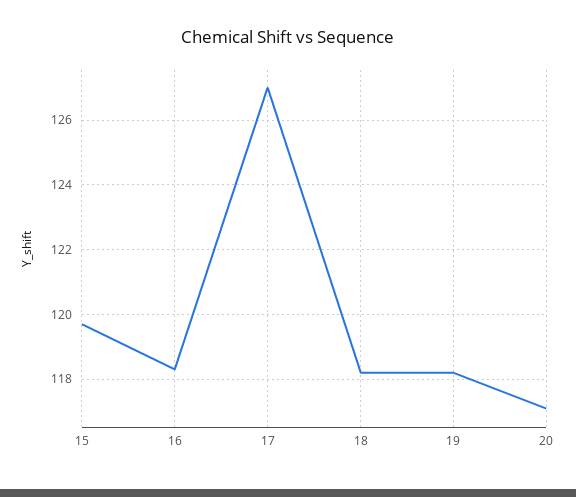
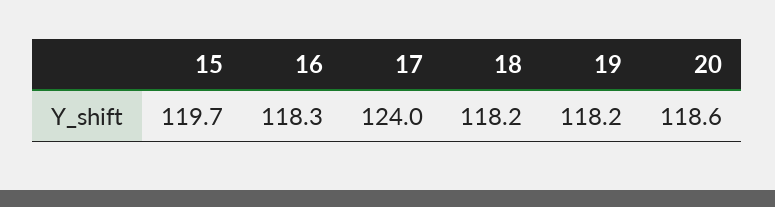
  {
    "15": 119.7,
    "16": 118.3,
-   "17": 127,
+   "17": 124,
    "18": 118.2,
    "19": 118.2,
-   "20": 117
+   "20": 118.6
  }

